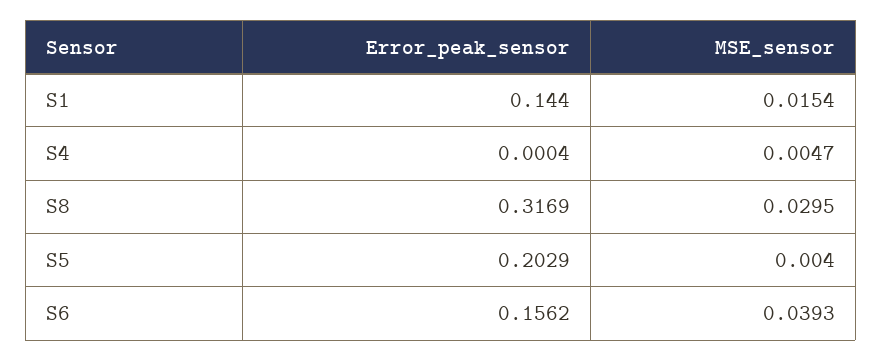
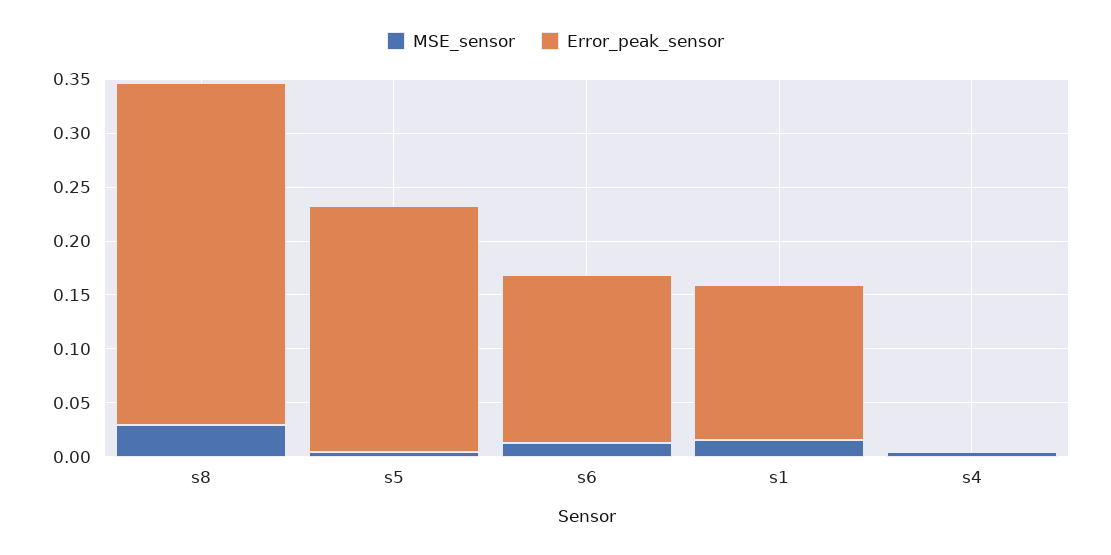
  {
    "Error_peak_sensor": {
      "S1": 0.144,
      "S4": 0.0004,
      "S8": 0.3169,
-     "S5": 0.2029,
+     "S5": 0.23,
      "S6": 0.1562
    },
    "MSE_sensor": {
      "S1": 0.0154,
      "S4": 0.0047,
      "S8": 0.0295,
      "S5": 0.004,
-     "S6": 0.0393
+     "S6": 0.01
    }
  }

